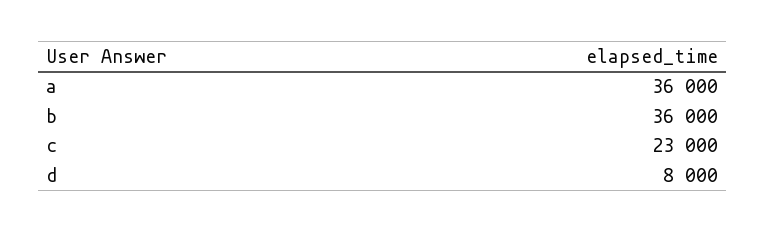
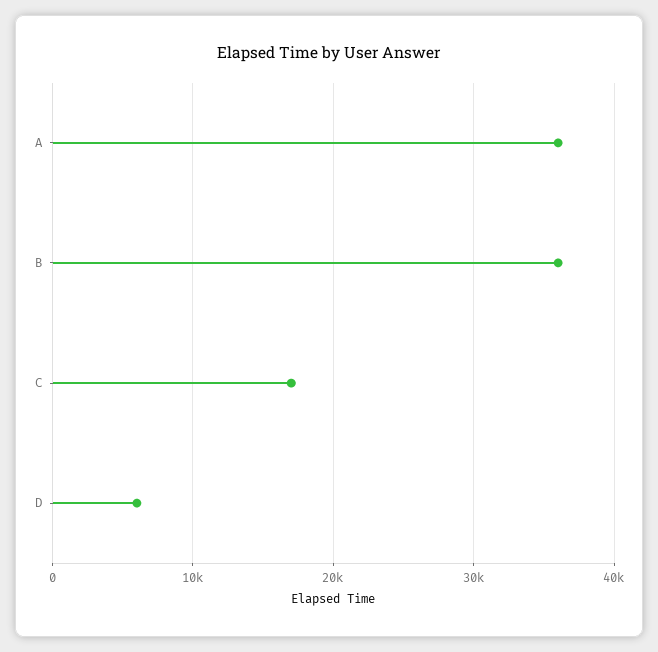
  {
    "a": 36000,
    "b": 36000,
-   "c": 23000,
+   "c": 17000,
-   "d": 8000
+   "d": 6000
  }

